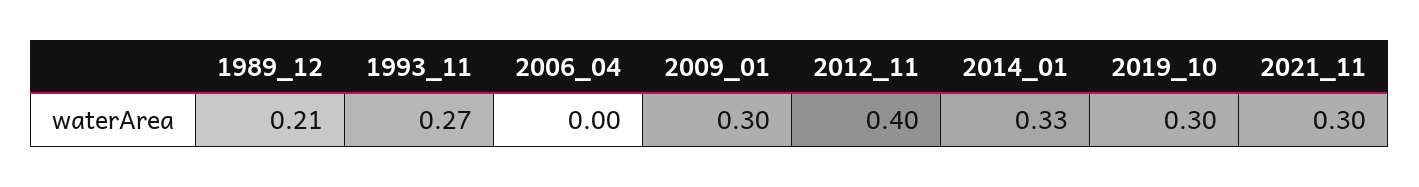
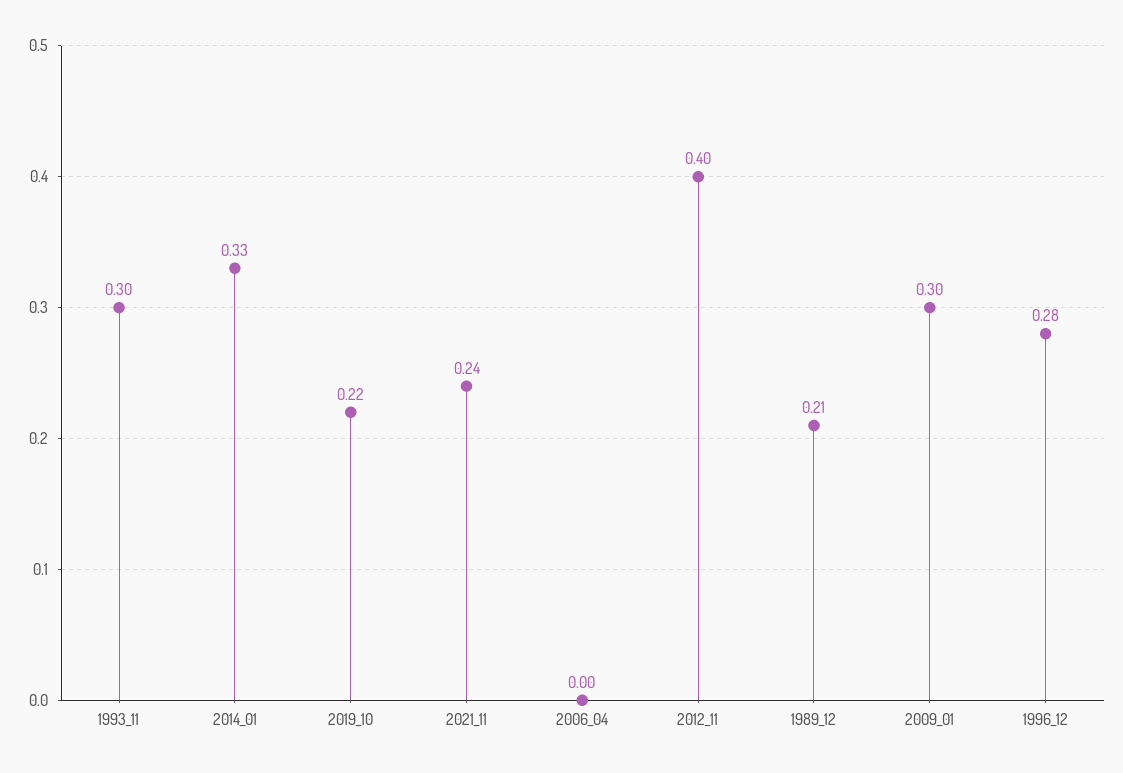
  {
    "1989_12": 0.21,
-   "1993_11": 0.27,
+   "1993_11": 0.3,
    "2006_04": 0,
    "2009_01": 0.3,
    "2012_11": 0.4,
    "2014_01": 0.33,
-   "2019_10": 0.3,
+   "2019_10": 0.22,
-   "2021_11": 0.3
+   "2021_11": 0.24,
+   "1996_12": 0.28
  }

